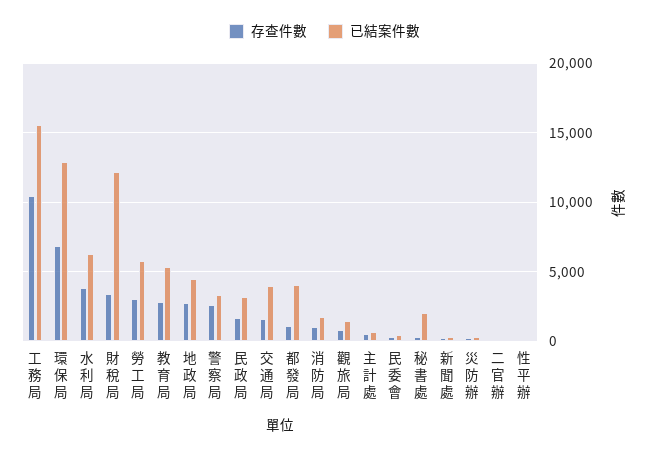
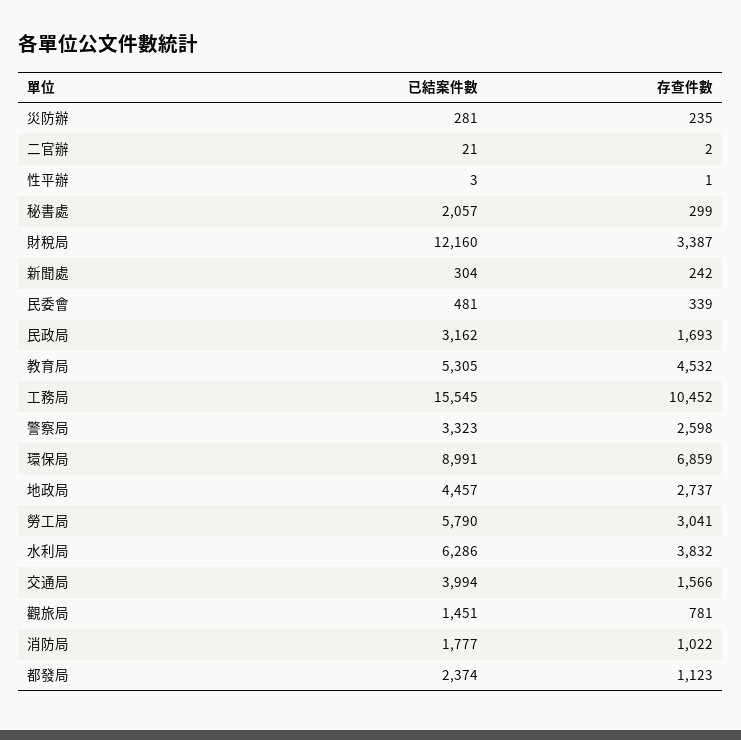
  {
    "存查件數": {
      "工務局": 10452,
      "環保局": 6859,
      "水利局": 3832,
      "財稅局": 3387,
      "勞工局": 3041,
-     "教育局": 3000,
+     "教育局": 4532,
      "地政局": 2737,
      "警察局": 2598,
      "民政局": 1693,
      "交通局": 1566,
      "都發局": 1123,
      "消防局": 1022,
      "觀旅局": 781,
-     "主計處": 500,
      "民委會": 339,
      "秘書處": 299,
      "新聞處": 242,
      "災防辦": 235,
      "二官辦": 2,
      "性平辦": 1
    },
    "已結案件數": {
      "工務局": 15545,
-     "環保局": 13000,
+     "環保局": 8991,
      "水利局": 6286,
      "財稅局": 12160,
      "勞工局": 5790,
      "教育局": 5305,
      "地政局": 4457,
      "警察局": 3323,
      "民政局": 3162,
      "交通局": 3994,
-     "都發局": 4000,
+     "都發局": 2374,
      "消防局": 1777,
      "觀旅局": 1451,
-     "主計處": 500,
      "民委會": 481,
      "秘書處": 2057,
      "新聞處": 304,
      "災防辦": 281,
      "二官辦": 21,
      "性平辦": 3
    }
  }

